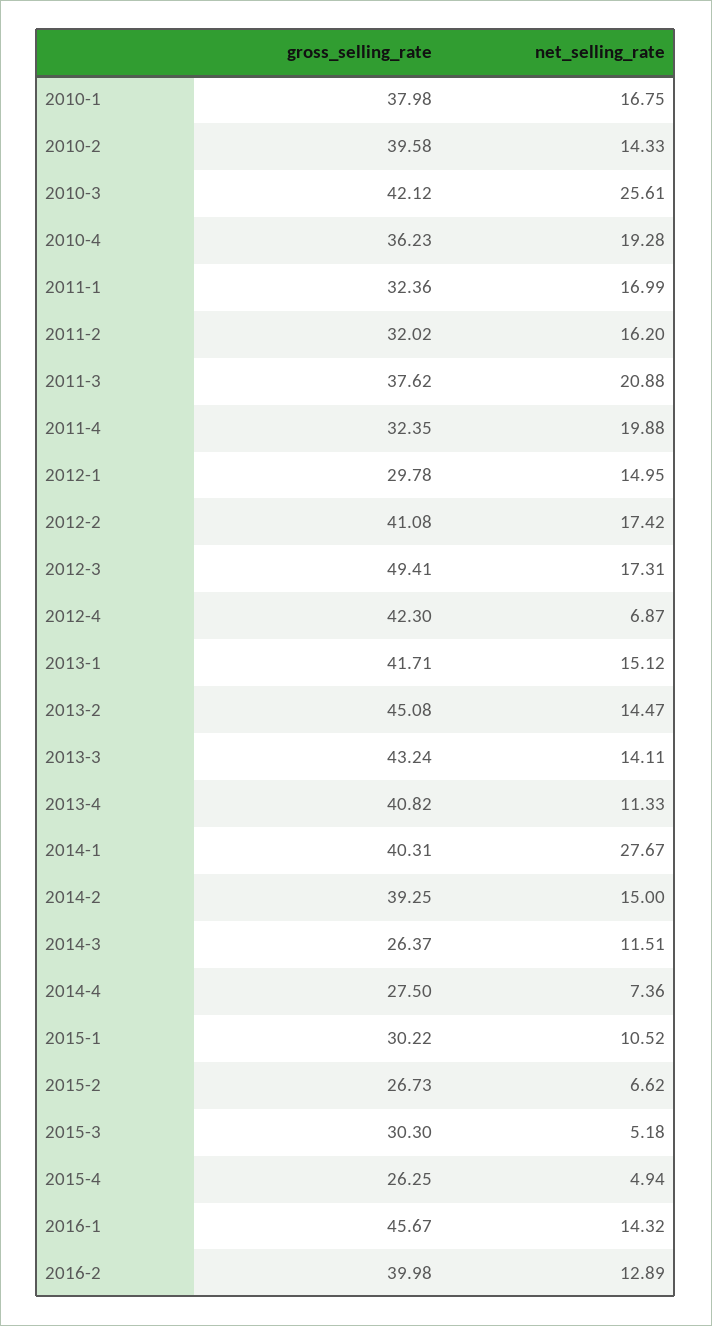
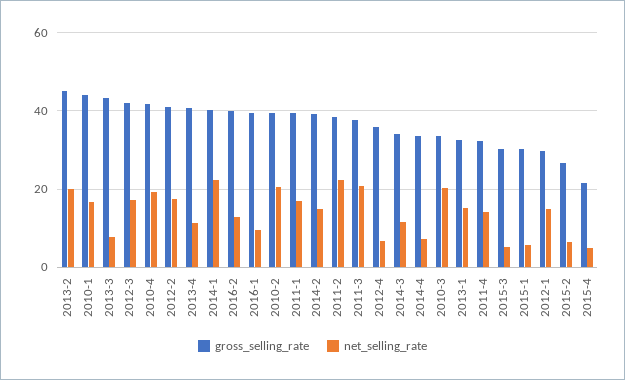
  {
    "gross_selling_rate": {
-     "2010-1": 37.98,
+     "2010-1": 44,
      "2010-2": 39.58,
-     "2010-3": 42.12,
+     "2010-3": 34,
-     "2010-4": 36.23,
+     "2010-4": 42,
-     "2011-1": 32.36,
+     "2011-1": 40,
-     "2011-2": 32.02,
+     "2011-2": 38,
      "2011-3": 37.62,
      "2011-4": 32.35,
      "2012-1": 29.78,
      "2012-2": 41.08,
-     "2012-3": 49.41,
+     "2012-3": 42,
-     "2012-4": 42.3,
+     "2012-4": 36,
-     "2013-1": 41.71,
+     "2013-1": 32,
      "2013-2": 45.08,
      "2013-3": 43.24,
      "2013-4": 40.82,
      "2014-1": 40.31,
      "2014-2": 39.25,
-     "2014-3": 26.37,
+     "2014-3": 34,
-     "2014-4": 27.5,
+     "2014-4": 34,
      "2015-1": 30.22,
      "2015-2": 26.73,
      "2015-3": 30.3,
-     "2015-4": 26.25,
+     "2015-4": 22,
-     "2016-1": 45.67,
+     "2016-1": 40,
      "2016-2": 39.98
    },
    "net_selling_rate": {
      "2010-1": 16.75,
-     "2010-2": 14.33,
+     "2010-2": 20,
-     "2010-3": 25.61,
+     "2010-3": 20,
      "2010-4": 19.28,
      "2011-1": 16.99,
-     "2011-2": 16.2,
+     "2011-2": 22,
      "2011-3": 20.88,
-     "2011-4": 19.88,
+     "2011-4": 14,
      "2012-1": 14.95,
      "2012-2": 17.42,
      "2012-3": 17.31,
      "2012-4": 6.87,
      "2013-1": 15.12,
-     "2013-2": 14.47,
+     "2013-2": 20,
-     "2013-3": 14.11,
+     "2013-3": 8,
      "2013-4": 11.33,
-     "2014-1": 27.67,
+     "2014-1": 22,
      "2014-2": 15,
      "2014-3": 11.51,
      "2014-4": 7.36,
-     "2015-1": 10.52,
+     "2015-1": 6,
      "2015-2": 6.62,
      "2015-3": 5.18,
      "2015-4": 4.94,
-     "2016-1": 14.32,
+     "2016-1": 10,
      "2016-2": 12.89
    }
  }

